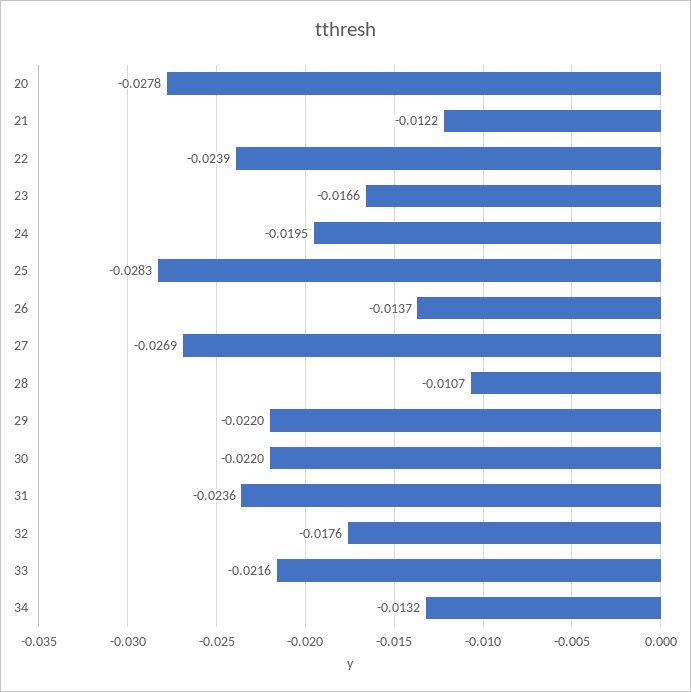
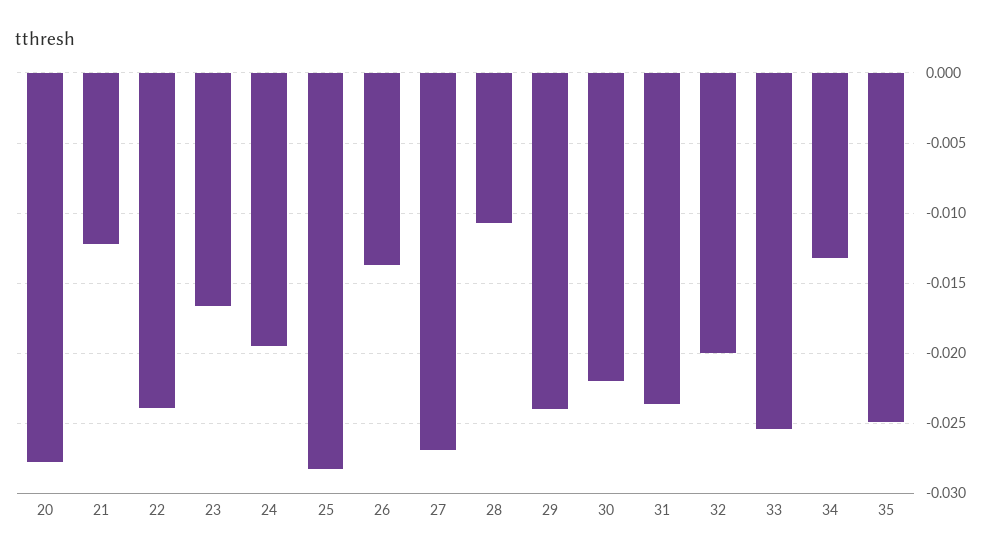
  {
    "20": -0.0278,
    "21": -0.0122,
    "22": -0.0239,
    "23": -0.0166,
    "24": -0.0195,
    "25": -0.0283,
    "26": -0.0137,
    "27": -0.0269,
    "28": -0.0107,
-   "29": -0.022,
+   "29": -0.024,
    "30": -0.022,
    "31": -0.0236,
-   "32": -0.0176,
+   "32": -0.02,
-   "33": -0.0216,
+   "33": -0.0255,
-   "34": -0.0132
+   "34": -0.0132,
+   "35": -0.025
  }

